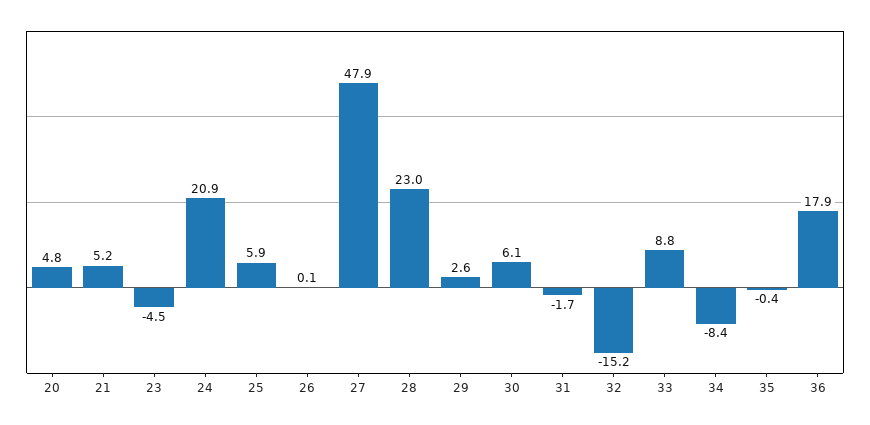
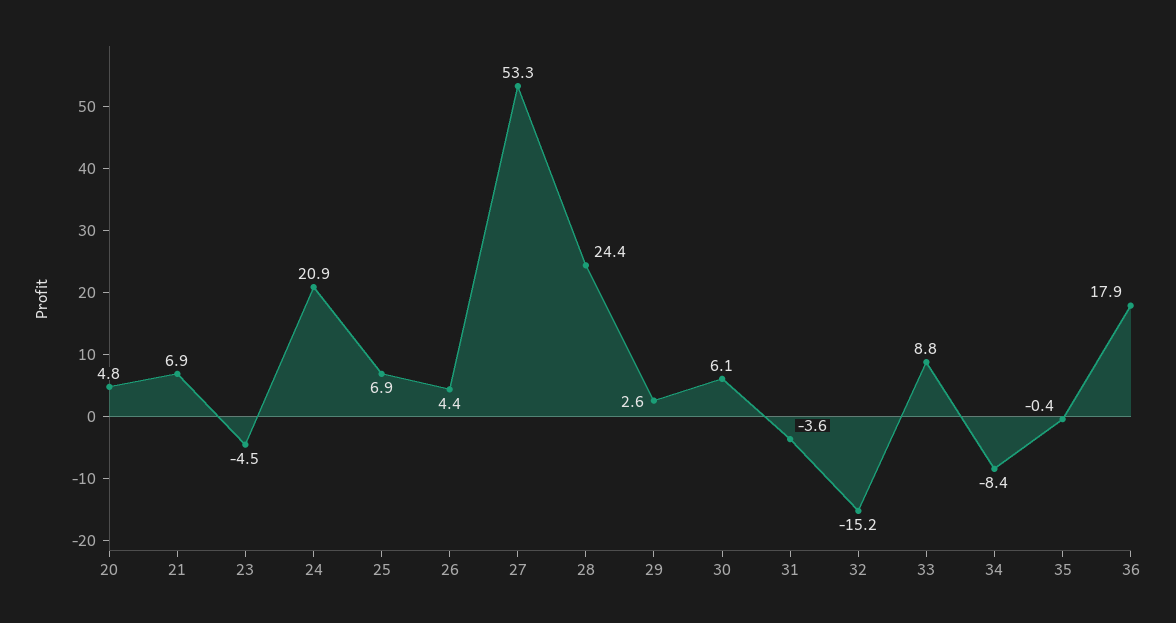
  {
    "20": 4.8,
-   "21": 5.2,
+   "21": 6.9,
    "23": -4.5,
    "24": 20.9,
-   "25": 5.9,
+   "25": 6.9,
-   "26": 0.1,
+   "26": 4.4,
-   "27": 47.9,
+   "27": 53.3,
-   "28": 23,
+   "28": 24.4,
    "29": 2.6,
    "30": 6.1,
-   "31": -1.7,
+   "31": -3.6,
    "32": -15.2,
    "33": 8.8,
    "34": -8.4,
    "35": -0.4,
    "36": 17.9
  }

